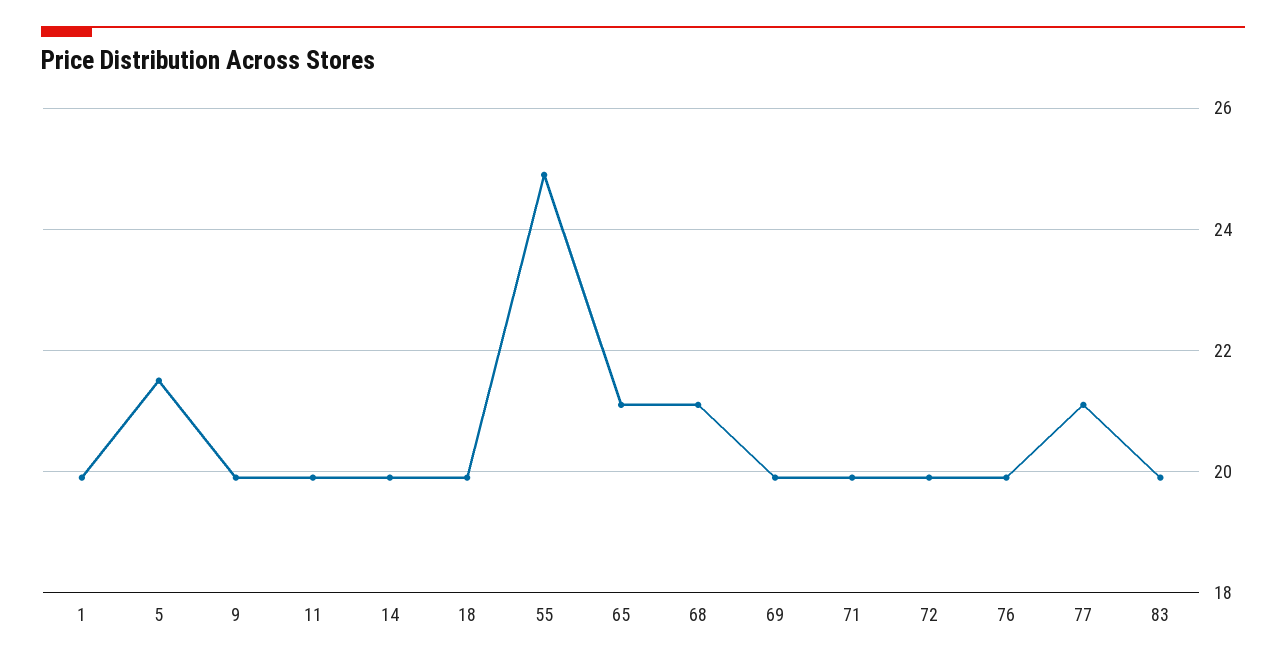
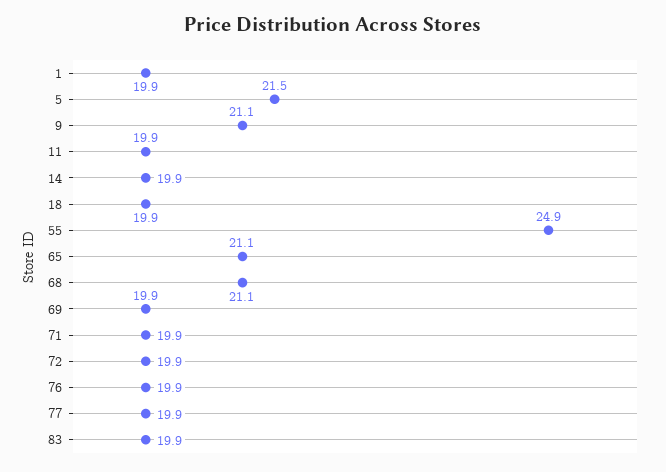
  {
    "1": 19.9,
    "5": 21.5,
-   "9": 20,
+   "9": 21.1,
    "11": 19.9,
    "14": 19.9,
    "18": 19.9,
    "55": 24.9,
    "65": 21.1,
    "68": 21.1,
    "69": 19.9,
    "71": 19.9,
    "72": 19.9,
    "76": 19.9,
-   "77": 21,
+   "77": 19.9,
    "83": 19.9
  }

